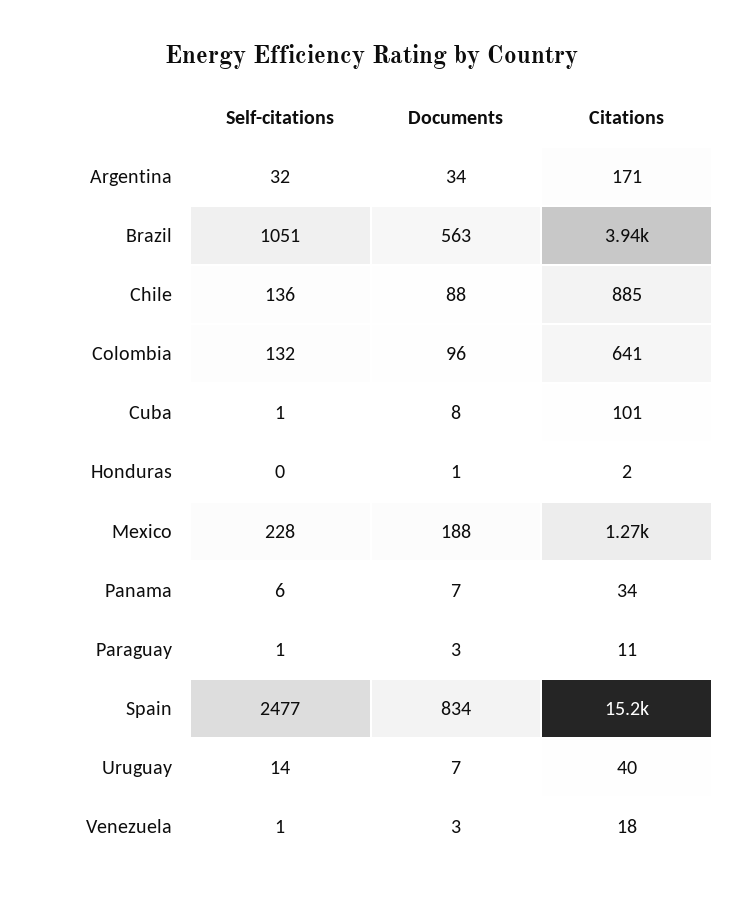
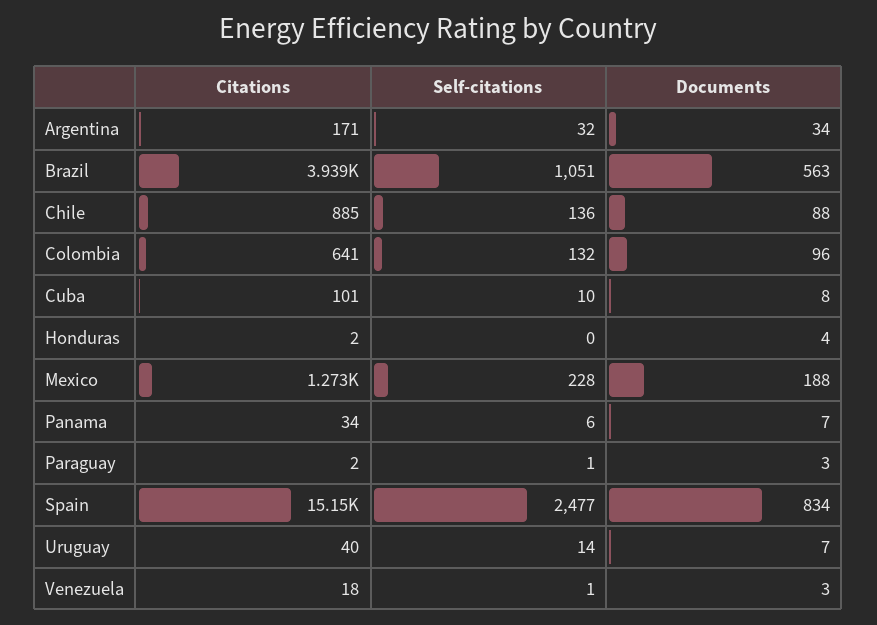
  {
    "Self-citations": {
      "Argentina": 32,
      "Brazil": 1051,
      "Chile": 136,
      "Colombia": 132,
-     "Cuba": 1,
+     "Cuba": 10,
      "Honduras": 0,
      "Mexico": 228,
      "Panama": 6,
      "Paraguay": 1,
      "Spain": 2477,
      "Uruguay": 14,
      "Venezuela": 1
    },
    "Documents": {
      "Argentina": 34,
      "Brazil": 563,
      "Chile": 88,
      "Colombia": 96,
      "Cuba": 8,
-     "Honduras": 1,
+     "Honduras": 4,
      "Mexico": 188,
      "Panama": 7,
      "Paraguay": 3,
      "Spain": 834,
      "Uruguay": 7,
      "Venezuela": 3
    },
    "Citations": {
      "Argentina": 171,
      "Brazil": 3939,
      "Chile": 885,
      "Colombia": 641,
      "Cuba": 101,
      "Honduras": 2,
      "Mexico": 1273,
      "Panama": 34,
-     "Paraguay": 11,
+     "Paraguay": 2,
      "Spain": 15150,
      "Uruguay": 40,
      "Venezuela": 18
    }
  }

